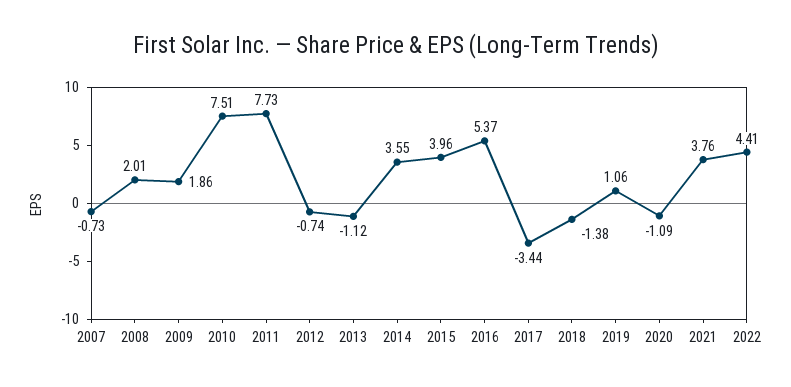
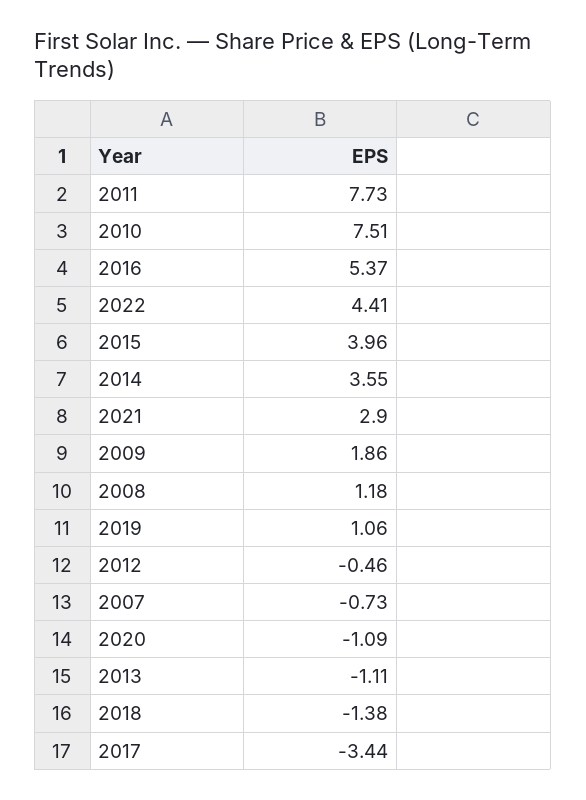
  {
    "2007": -0.73,
-   "2008": 2.01,
+   "2008": 1.18,
    "2009": 1.86,
    "2010": 7.51,
    "2011": 7.73,
-   "2012": -0.74,
+   "2012": -0.46,
-   "2013": -1.12,
+   "2013": -1.11,
    "2014": 3.55,
    "2015": 3.96,
    "2016": 5.37,
    "2017": -3.44,
    "2018": -1.38,
    "2019": 1.06,
    "2020": -1.09,
-   "2021": 3.76,
+   "2021": 2.9,
    "2022": 4.41
  }

